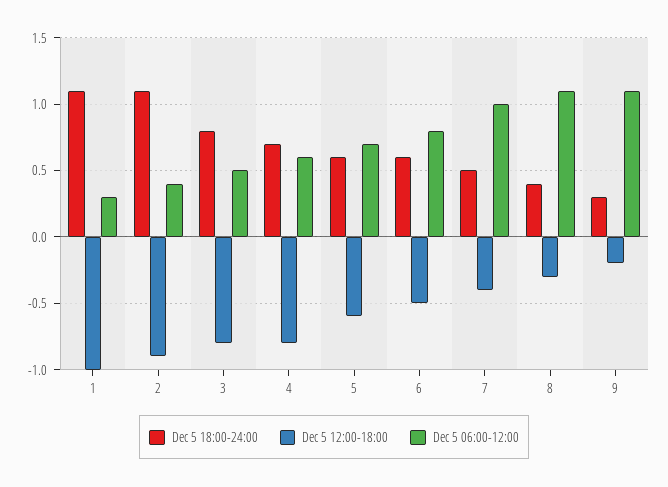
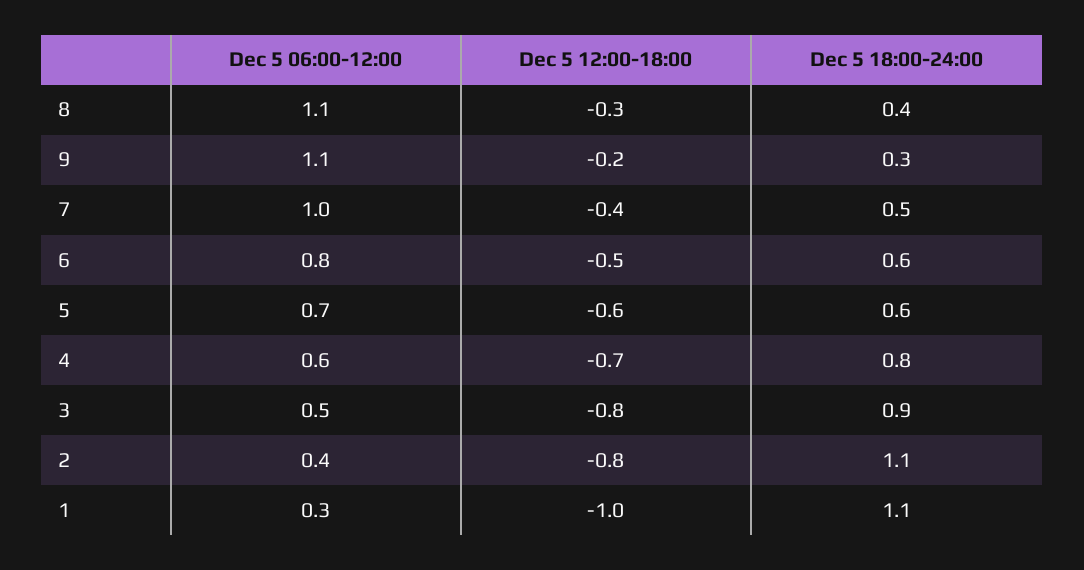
  {
    "Dec 5 18:00-24:00": {
      "1": 1.1,
      "2": 1.1,
-     "3": 0.8,
+     "3": 0.9,
-     "4": 0.7,
+     "4": 0.8,
      "5": 0.6,
      "6": 0.6,
      "7": 0.5,
      "8": 0.4,
      "9": 0.3
    },
    "Dec 5 12:00-18:00": {
      "1": -1,
-     "2": -0.9,
+     "2": -0.8,
      "3": -0.8,
-     "4": -0.8,
+     "4": -0.7,
      "5": -0.6,
      "6": -0.5,
      "7": -0.4,
      "8": -0.3,
      "9": -0.2
    },
    "Dec 5 06:00-12:00": {
      "1": 0.3,
      "2": 0.4,
      "3": 0.5,
      "4": 0.6,
      "5": 0.7,
      "6": 0.8,
      "7": 1,
      "8": 1.1,
      "9": 1.1
    }
  }

